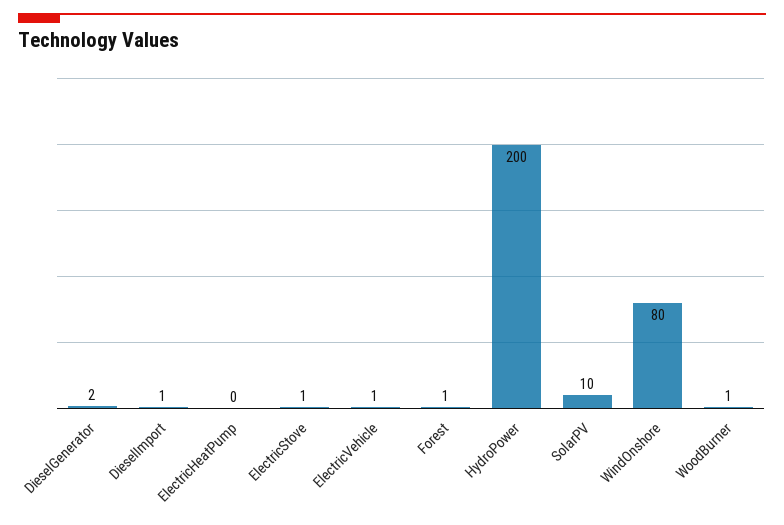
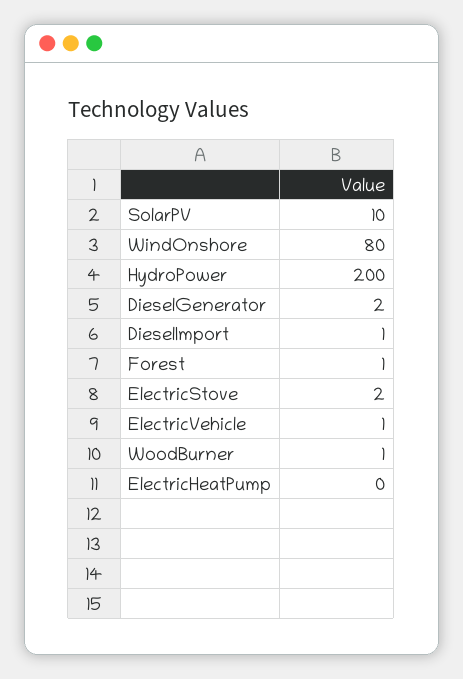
  {
    "DieselGenerator": 2,
    "DieselImport": 1,
    "ElectricHeatPump": 0,
-   "ElectricStove": 1,
+   "ElectricStove": 2,
    "ElectricVehicle": 1,
    "Forest": 1,
    "HydroPower": 200,
    "SolarPV": 10,
    "WindOnshore": 80,
    "WoodBurner": 1
  }

